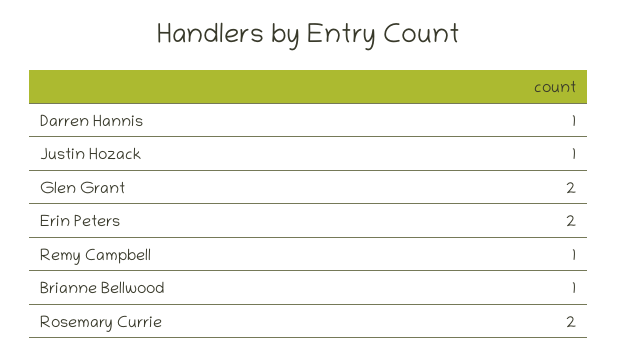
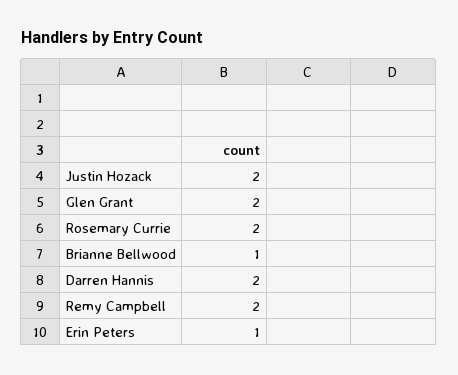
  {
-   "Darren Hannis": 1,
+   "Darren Hannis": 2,
-   "Justin Hozack": 1,
+   "Justin Hozack": 2,
    "Glen Grant": 2,
-   "Erin Peters": 2,
+   "Erin Peters": 1,
-   "Remy Campbell": 1,
+   "Remy Campbell": 2,
    "Brianne Bellwood": 1,
    "Rosemary Currie": 2
  }

